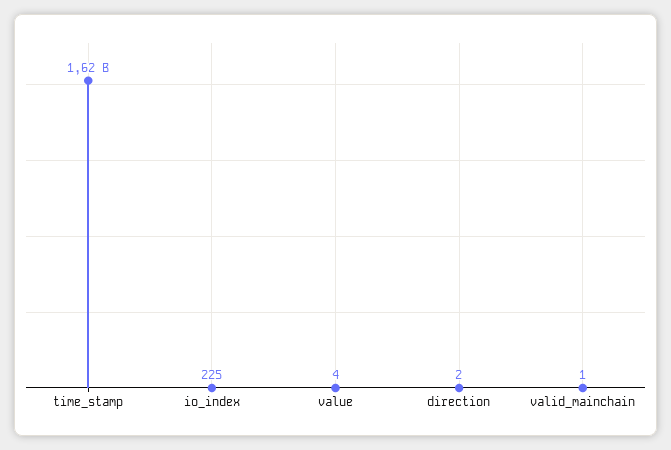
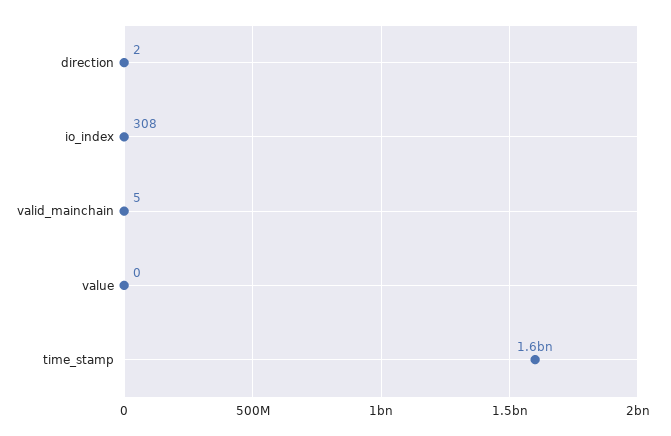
  {
    "time_stamp": 1620000000,
-   "io_index": 225,
+   "io_index": 308,
-   "value": 4,
+   "value": 0,
    "direction": 2,
-   "valid_mainchain": 1
+   "valid_mainchain": 5
  }

